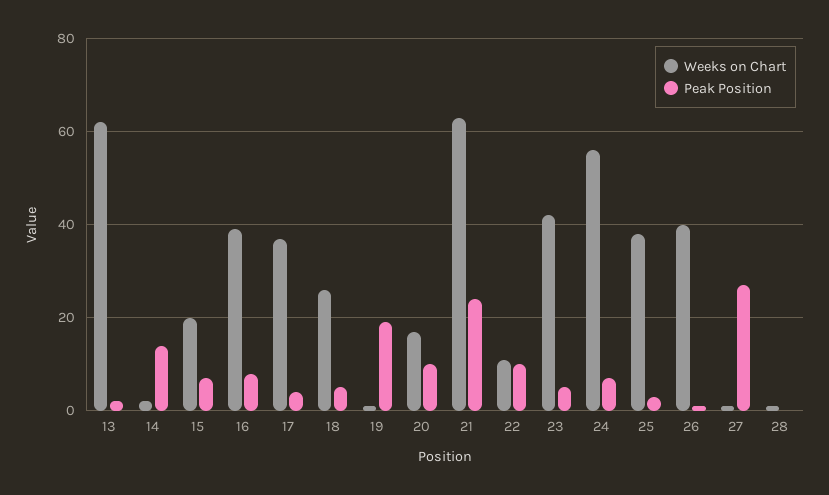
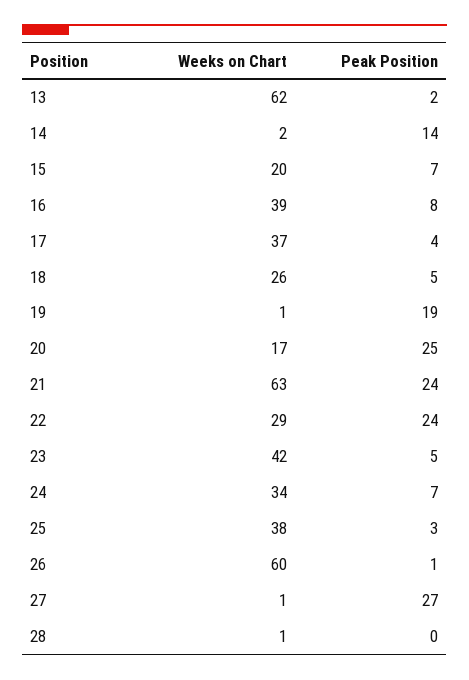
  {
    "Weeks on Chart": {
      "13": 62,
      "14": 2,
      "15": 20,
      "16": 39,
      "17": 37,
      "18": 26,
      "19": 1,
      "20": 17,
      "21": 63,
-     "22": 10,
+     "22": 29,
      "23": 42,
-     "24": 55,
+     "24": 34,
      "25": 38,
-     "26": 40,
+     "26": 60,
      "27": 1,
      "28": 1
    },
    "Peak Position": {
      "13": 2,
      "14": 14,
      "15": 7,
      "16": 8,
      "17": 4,
      "18": 5,
      "19": 19,
-     "20": 10,
+     "20": 25,
      "21": 24,
-     "22": 10,
+     "22": 24,
      "23": 5,
      "24": 7,
      "25": 3,
      "26": 1,
      "27": 27,
      "28": 0
    }
  }

